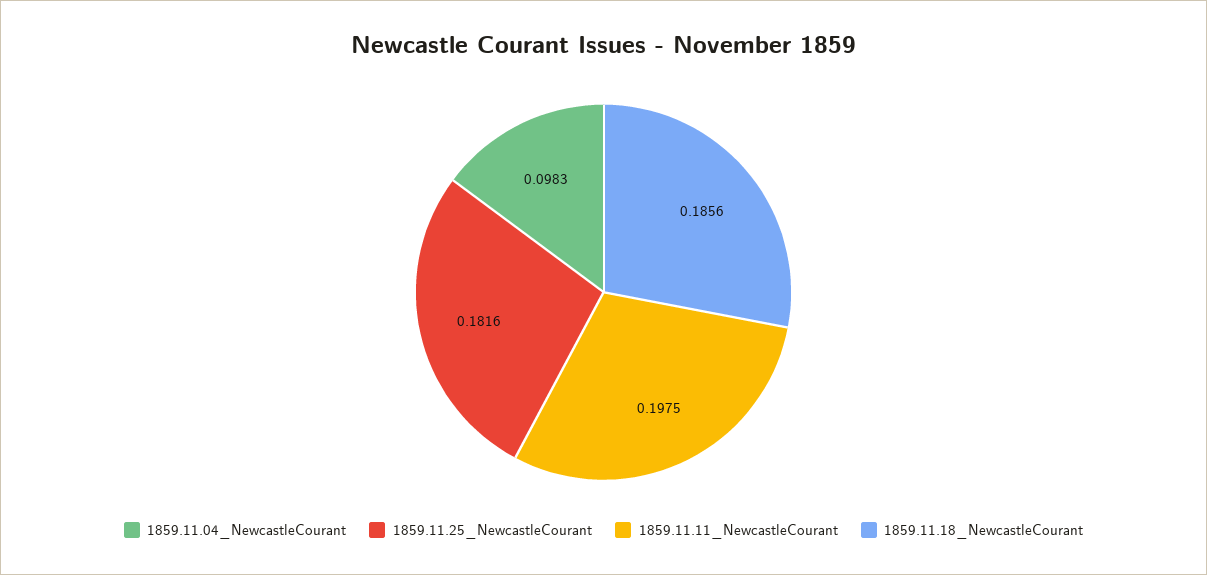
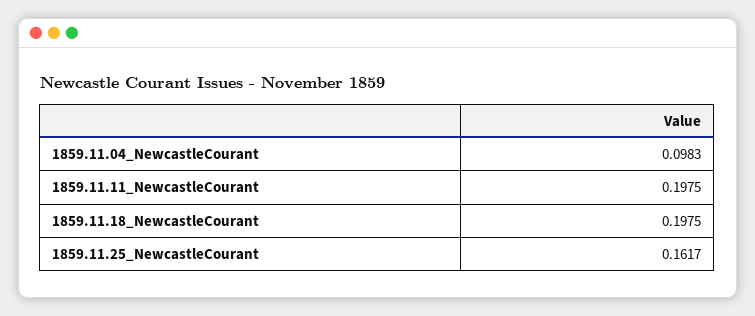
  {
    "1859.11.04_NewcastleCourant": 0.0983,
-   "1859.11.25_NewcastleCourant": 0.1816,
+   "1859.11.25_NewcastleCourant": 0.1617,
    "1859.11.11_NewcastleCourant": 0.1975,
-   "1859.11.18_NewcastleCourant": 0.1856
+   "1859.11.18_NewcastleCourant": 0.1975
  }

